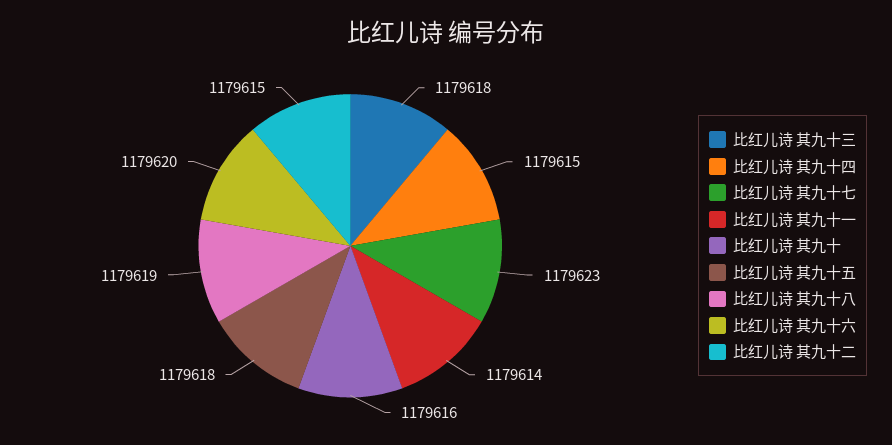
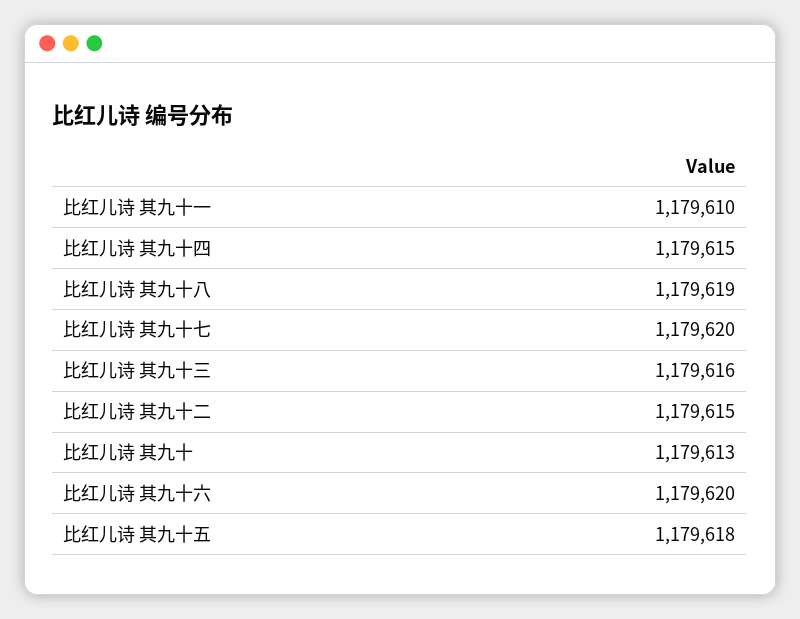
  {
-   "比红儿诗 其九十三": 1179618,
+   "比红儿诗 其九十三": 1179616,
    "比红儿诗 其九十四": 1179615,
-   "比红儿诗 其九十七": 1179623,
+   "比红儿诗 其九十七": 1179620,
-   "比红儿诗 其九十一": 1179614,
+   "比红儿诗 其九十一": 1179610,
-   "比红儿诗 其九十": 1179616,
+   "比红儿诗 其九十": 1179613,
    "比红儿诗 其九十五": 1179618,
    "比红儿诗 其九十八": 1179619,
    "比红儿诗 其九十六": 1179620,
    "比红儿诗 其九十二": 1179615
  }

